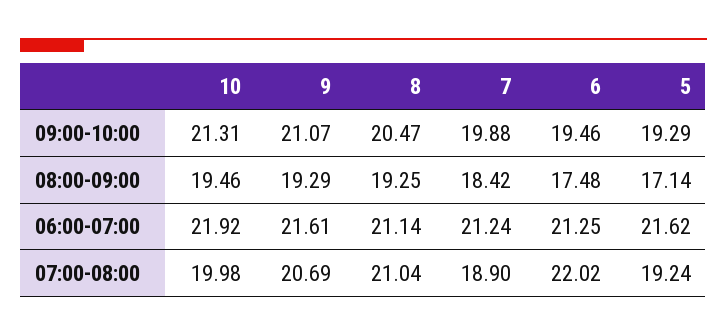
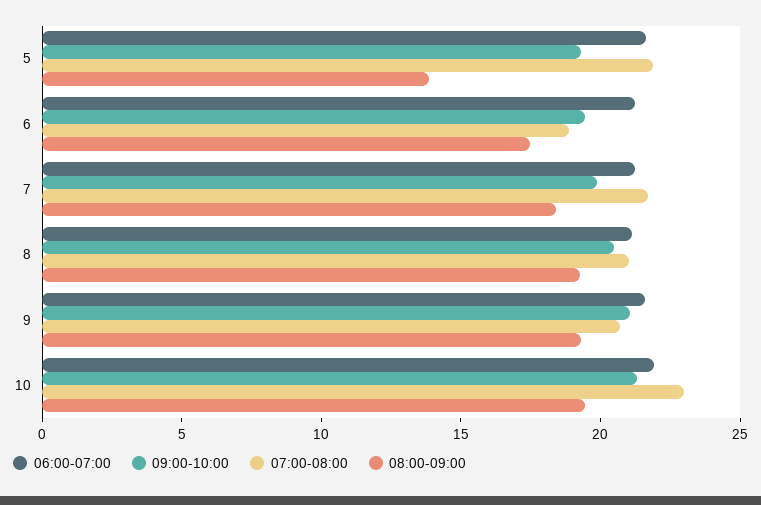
  {
    "09:00-10:00": {
      "10": 21.31,
      "9": 21.07,
      "8": 20.47,
      "7": 19.88,
      "6": 19.46,
      "5": 19.29
    },
    "08:00-09:00": {
      "10": 19.46,
      "9": 19.29,
      "8": 19.25,
      "7": 18.42,
      "6": 17.48,
-     "5": 17.14
+     "5": 14
    },
    "06:00-07:00": {
      "10": 21.92,
      "9": 21.61,
      "8": 21.14,
      "7": 21.24,
      "6": 21.25,
      "5": 21.62
    },
    "07:00-08:00": {
-     "10": 19.98,
+     "10": 23,
      "9": 20.69,
      "8": 21.04,
-     "7": 18.9,
+     "7": 22,
-     "6": 22.02,
+     "6": 19,
-     "5": 19.24
+     "5": 22
    }
  }

